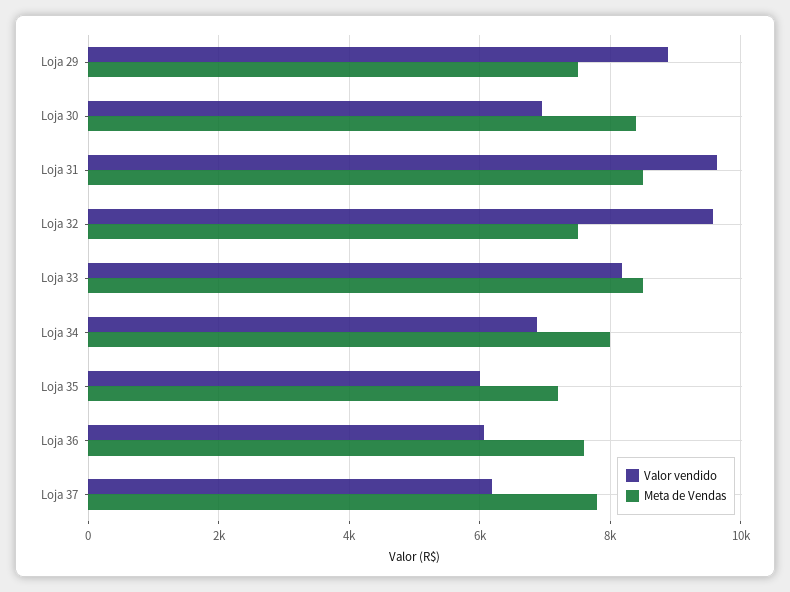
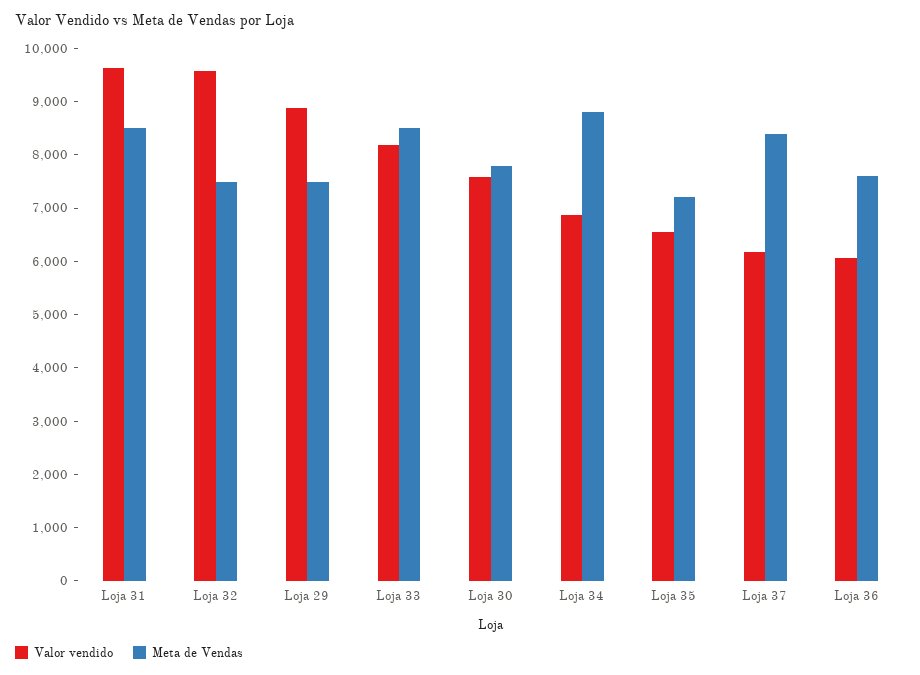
  {
    "Valor vendido": {
      "Loja 29": 8800,
-     "Loja 30": 7000,
+     "Loja 30": 7600,
      "Loja 31": 9600,
      "Loja 32": 9600,
      "Loja 33": 8200,
      "Loja 34": 6800,
-     "Loja 35": 6000,
+     "Loja 35": 6600,
      "Loja 36": 6000,
      "Loja 37": 6200
    },
    "Meta de Vendas": {
      "Loja 29": 7600,
-     "Loja 30": 8400,
+     "Loja 30": 7800,
      "Loja 31": 8600,
      "Loja 32": 7600,
      "Loja 33": 8600,
-     "Loja 34": 8000,
+     "Loja 34": 8800,
      "Loja 35": 7200,
      "Loja 36": 7600,
-     "Loja 37": 7800
+     "Loja 37": 8400
    }
  }

